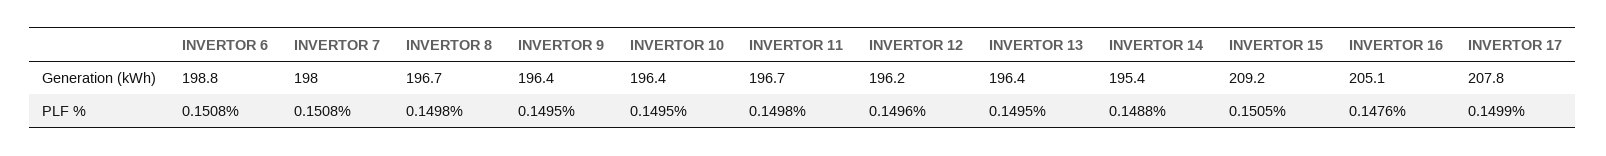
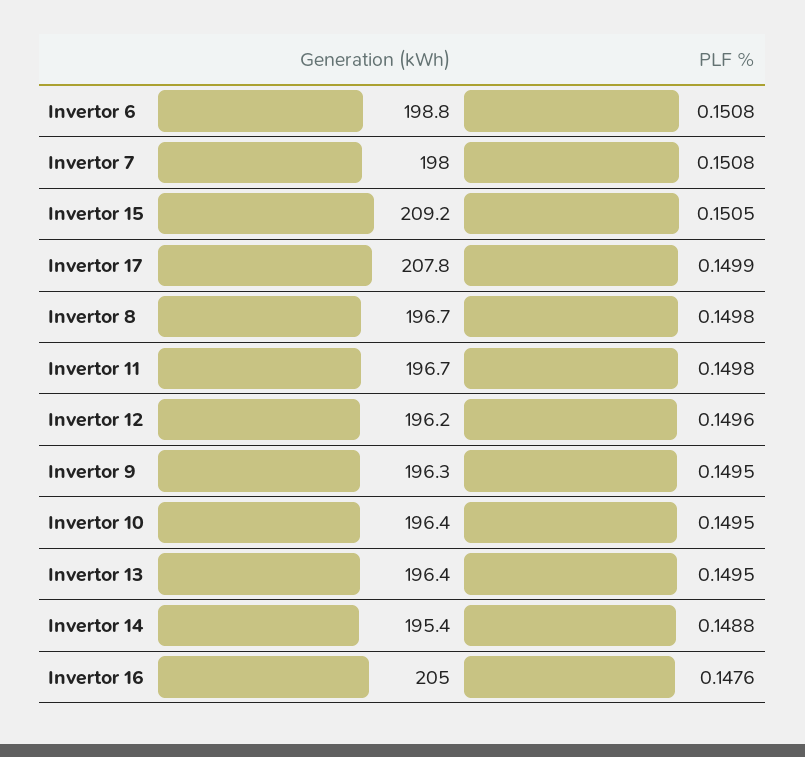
  {
    "INVERTOR 6": {
      "Generation (kWh)": 198.8,
      "PLF %": 0.1508
    },
    "INVERTOR 7": {
      "Generation (kWh)": 198,
      "PLF %": 0.1508
    },
    "INVERTOR 8": {
      "Generation (kWh)": 196.7,
      "PLF %": 0.1498
    },
    "INVERTOR 9": {
-     "Generation (kWh)": 196.4,
+     "Generation (kWh)": 196.3,
      "PLF %": 0.1495
    },
    "INVERTOR 10": {
      "Generation (kWh)": 196.4,
      "PLF %": 0.1495
    },
    "INVERTOR 11": {
      "Generation (kWh)": 196.7,
      "PLF %": 0.1498
    },
    "INVERTOR 12": {
      "Generation (kWh)": 196.2,
      "PLF %": 0.1496
    },
    "INVERTOR 13": {
      "Generation (kWh)": 196.4,
      "PLF %": 0.1495
    },
    "INVERTOR 14": {
      "Generation (kWh)": 195.4,
      "PLF %": 0.1488
    },
    "INVERTOR 15": {
      "Generation (kWh)": 209.2,
      "PLF %": 0.1505
    },
    "INVERTOR 16": {
-     "Generation (kWh)": 205.1,
+     "Generation (kWh)": 205,
      "PLF %": 0.1476
    },
    "INVERTOR 17": {
      "Generation (kWh)": 207.8,
      "PLF %": 0.1499
    }
  }

